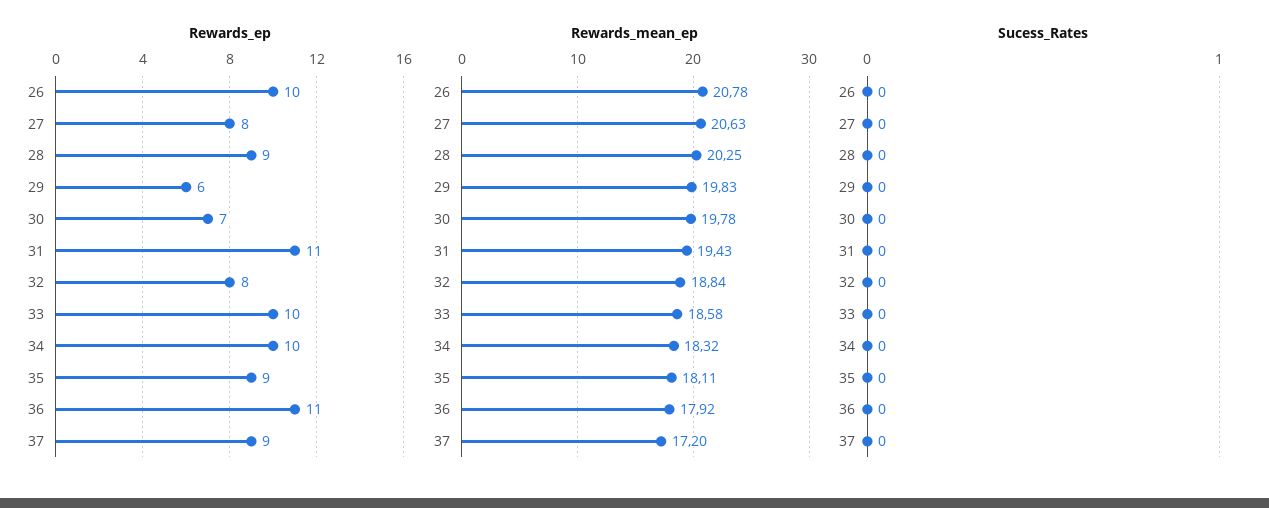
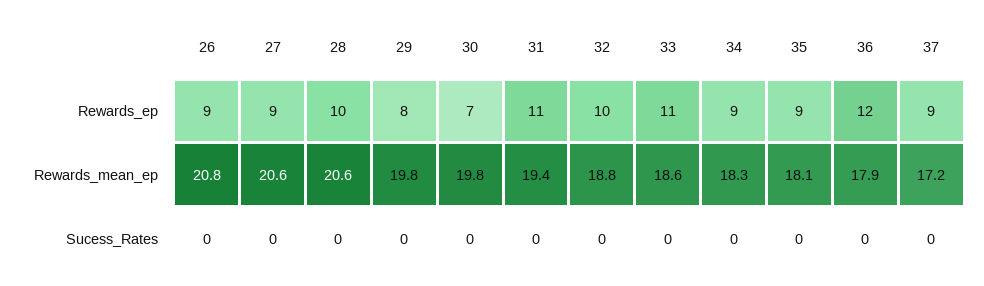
  {
    "Rewards_ep": {
-     "26": 10,
+     "26": 9,
-     "27": 8,
+     "27": 9,
-     "28": 9,
+     "28": 10,
-     "29": 6,
+     "29": 8,
      "30": 7,
      "31": 11,
-     "32": 8,
+     "32": 10,
-     "33": 10,
+     "33": 11,
-     "34": 10,
+     "34": 9,
      "35": 9,
-     "36": 11,
+     "36": 12,
      "37": 9
    },
    "Rewards_mean_ep": {
      "26": 20.78,
      "27": 20.63,
-     "28": 20.25,
+     "28": 20.6,
      "29": 19.83,
      "30": 19.78,
      "31": 19.43,
      "32": 18.84,
      "33": 18.58,
      "34": 18.32,
      "35": 18.11,
      "36": 17.92,
      "37": 17.2
    },
    "Sucess_Rates": {
      "26": 0,
      "27": 0,
      "28": 0,
      "29": 0,
      "30": 0,
      "31": 0,
      "32": 0,
      "33": 0,
      "34": 0,
      "35": 0,
      "36": 0,
      "37": 0
    }
  }

